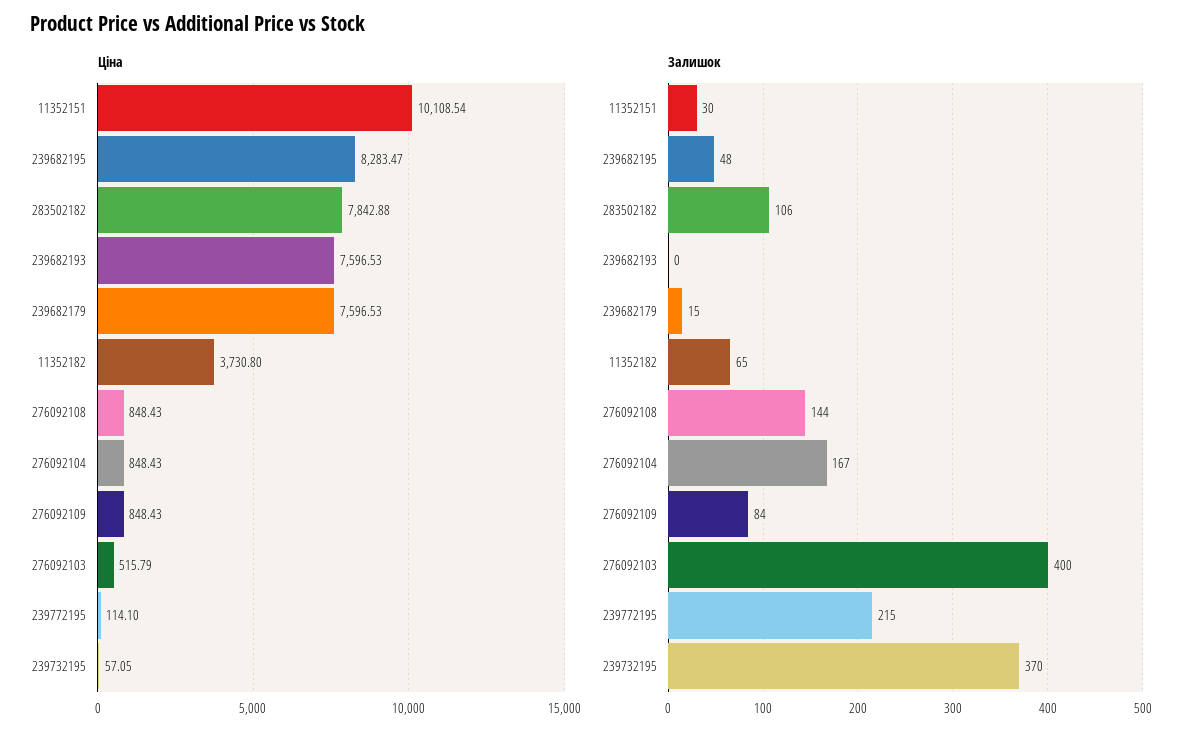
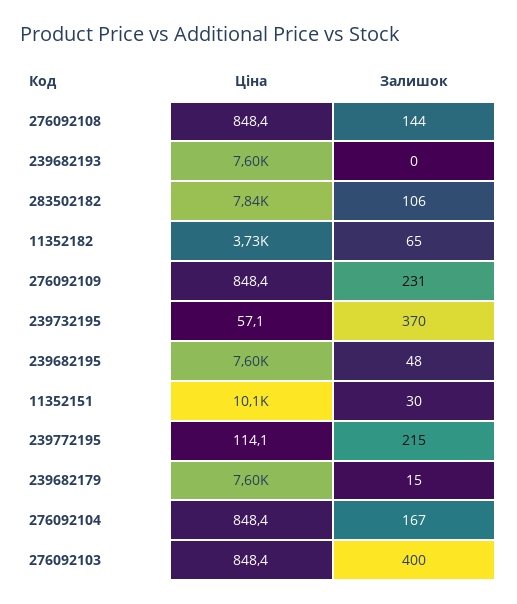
  {
    "Ціна": {
      "11352151": 10108.54,
-     "239682195": 8283.47,
+     "239682195": 7600,
      "283502182": 7842.88,
      "239682193": 7596.53,
      "239682179": 7596.53,
      "11352182": 3730.8,
      "276092108": 848.43,
      "276092104": 848.43,
      "276092109": 848.43,
-     "276092103": 515.79,
+     "276092103": 848.4,
      "239772195": 114.1,
      "239732195": 57.05
    },
    "Залишок": {
      "11352151": 30,
      "239682195": 48,
      "283502182": 106,
      "239682193": 0,
      "239682179": 15,
      "11352182": 65,
      "276092108": 144,
      "276092104": 167,
-     "276092109": 84,
+     "276092109": 231,
      "276092103": 400,
      "239772195": 215,
      "239732195": 370
    }
  }

